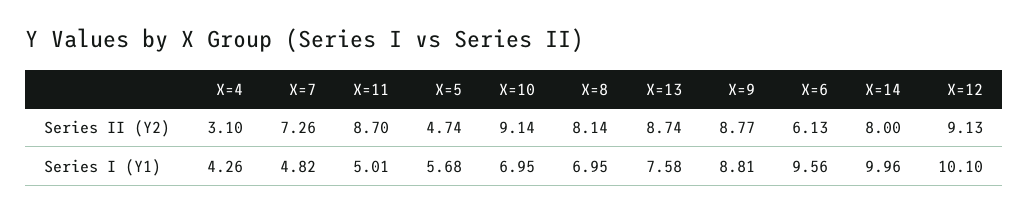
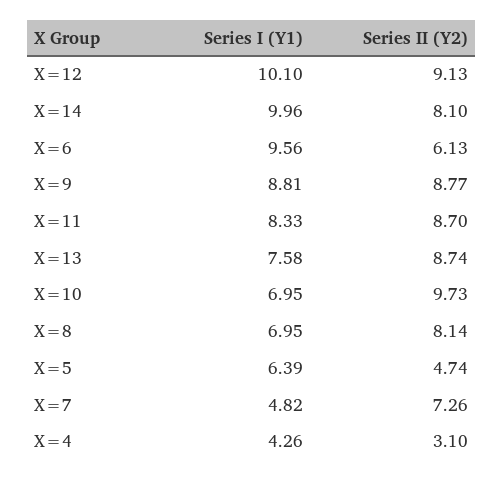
  {
    "X=4": {
      "Series II (Y2)": 3.1,
      "Series I (Y1)": 4.26
    },
    "X=7": {
      "Series II (Y2)": 7.26,
      "Series I (Y1)": 4.82
    },
    "X=11": {
      "Series II (Y2)": 8.7,
-     "Series I (Y1)": 5.01
+     "Series I (Y1)": 8.33
    },
    "X=5": {
      "Series II (Y2)": 4.74,
-     "Series I (Y1)": 5.68
+     "Series I (Y1)": 6.39
    },
    "X=10": {
-     "Series II (Y2)": 9.14,
+     "Series II (Y2)": 9.73,
      "Series I (Y1)": 6.95
    },
    "X=8": {
      "Series II (Y2)": 8.14,
      "Series I (Y1)": 6.95
    },
    "X=13": {
      "Series II (Y2)": 8.74,
      "Series I (Y1)": 7.58
    },
    "X=9": {
      "Series II (Y2)": 8.77,
      "Series I (Y1)": 8.81
    },
    "X=6": {
      "Series II (Y2)": 6.13,
      "Series I (Y1)": 9.56
    },
    "X=14": {
-     "Series II (Y2)": 8,
+     "Series II (Y2)": 8.1,
      "Series I (Y1)": 9.96
    },
    "X=12": {
      "Series II (Y2)": 9.13,
      "Series I (Y1)": 10.1
    }
  }

